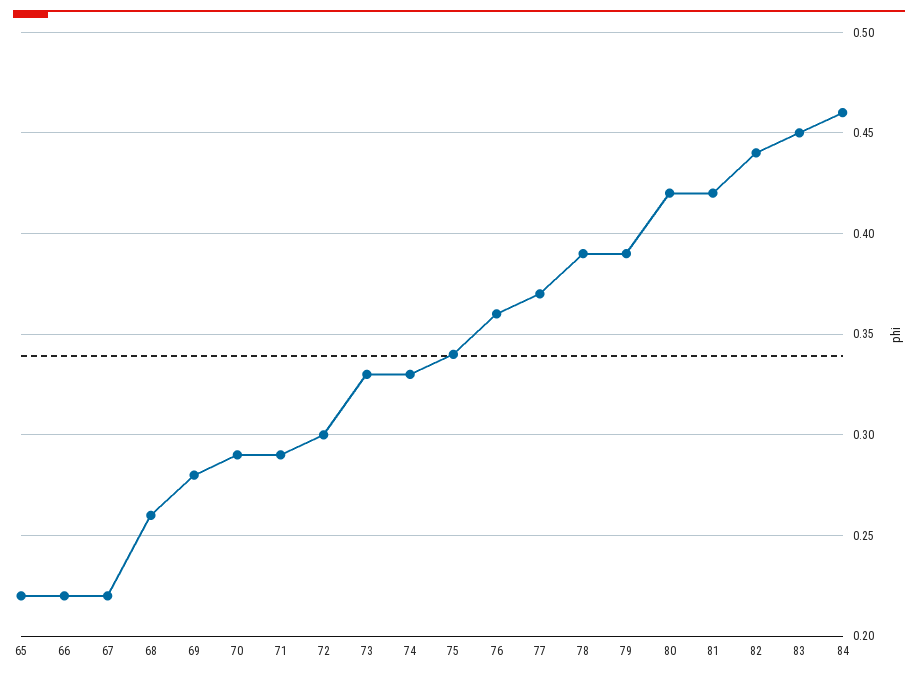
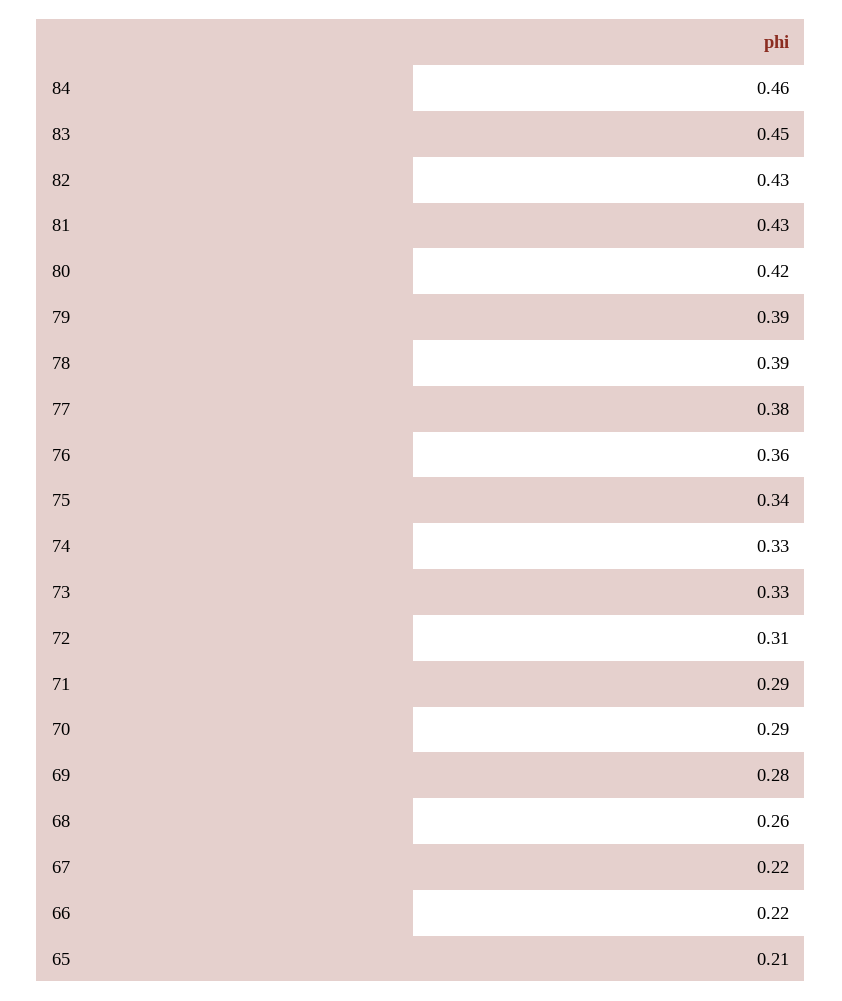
  {
-   "65": 0.22,
+   "65": 0.21,
    "66": 0.22,
    "67": 0.22,
    "68": 0.26,
    "69": 0.28,
    "70": 0.29,
    "71": 0.29,
-   "72": 0.3,
+   "72": 0.31,
    "73": 0.33,
    "74": 0.33,
    "75": 0.34,
    "76": 0.36,
-   "77": 0.37,
+   "77": 0.38,
    "78": 0.39,
    "79": 0.39,
    "80": 0.42,
-   "81": 0.42,
+   "81": 0.43,
-   "82": 0.44,
+   "82": 0.43,
    "83": 0.45,
    "84": 0.46
  }

